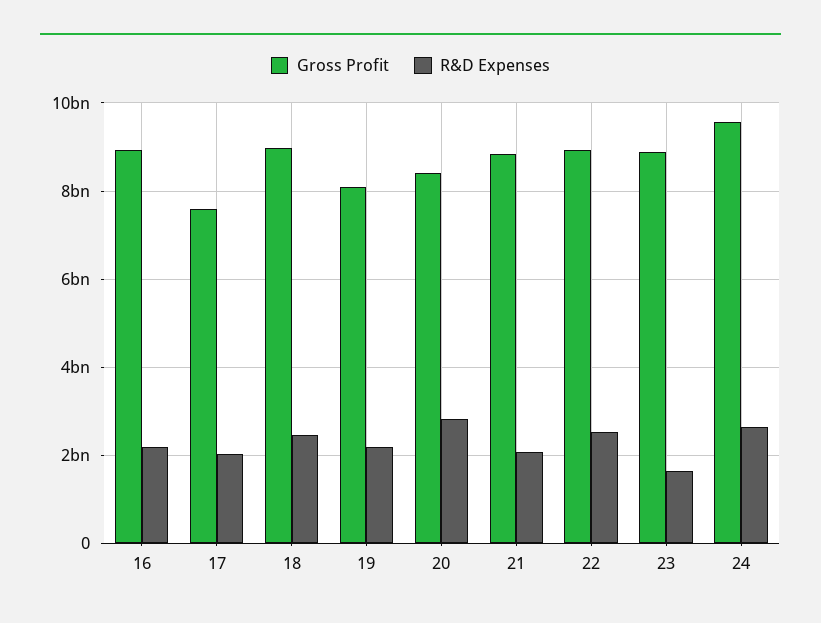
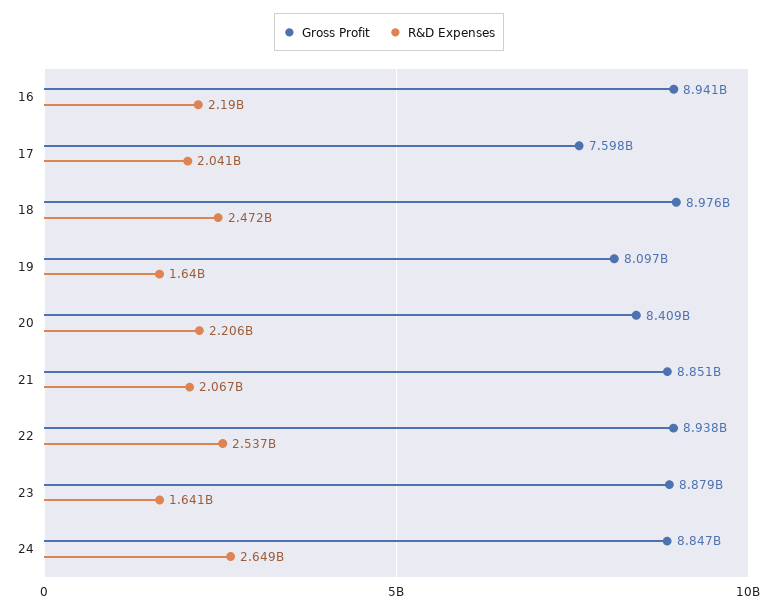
  {
    "Gross Profit": {
      "16": 8941000000,
      "17": 7598000000,
      "18": 8976000000,
      "19": 8097000000,
      "20": 8409000000,
      "21": 8851000000,
      "22": 8938000000,
      "23": 8879000000,
-     "24": 9600000000
+     "24": 8847000000
    },
    "R&D Expenses": {
      "16": 2190000000,
      "17": 2041000000,
      "18": 2472000000,
-     "19": 2200000000,
+     "19": 1640000000,
-     "20": 2800000000,
+     "20": 2206000000,
      "21": 2067000000,
      "22": 2537000000,
      "23": 1641000000,
      "24": 2649000000
    }
  }

